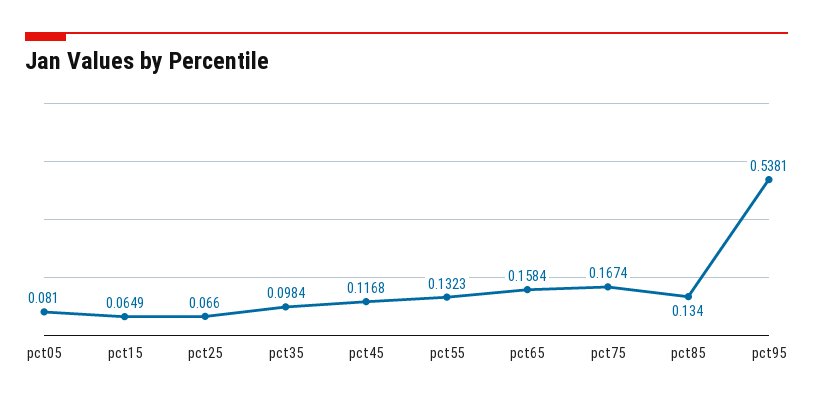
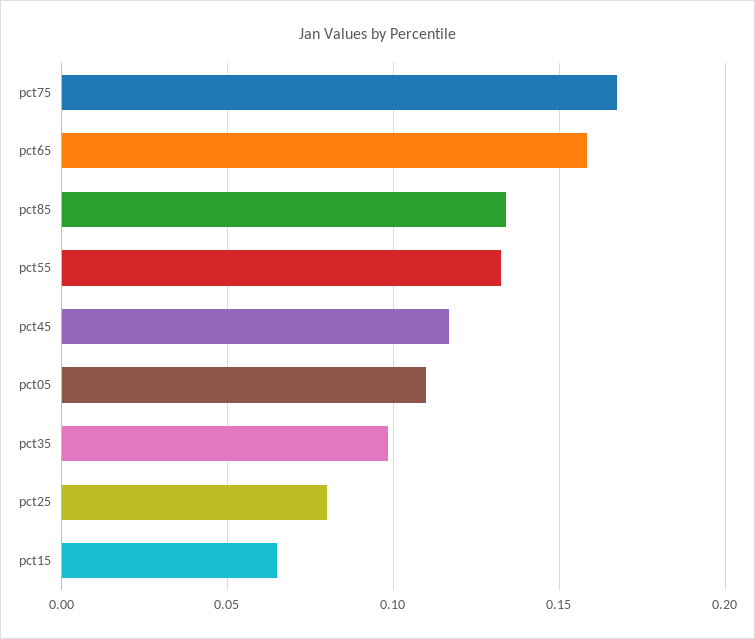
  {
-   "pct05": 0.081,
+   "pct05": 0.11,
    "pct15": 0.0649,
-   "pct25": 0.066,
+   "pct25": 0.08,
    "pct35": 0.0984,
    "pct45": 0.1168,
    "pct55": 0.1323,
    "pct65": 0.1584,
    "pct75": 0.1674,
-   "pct85": 0.134,
+   "pct85": 0.134
-   "pct95": 0.5381
  }

